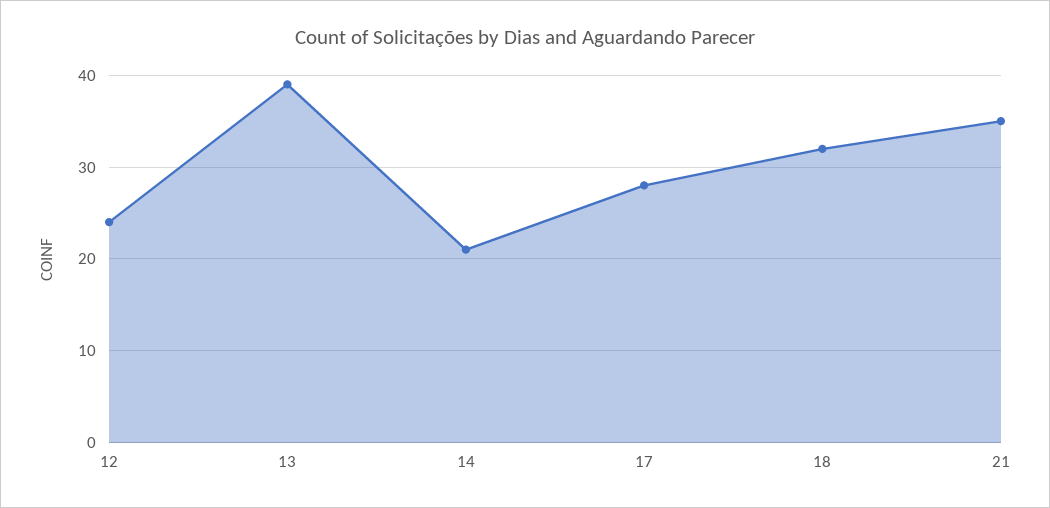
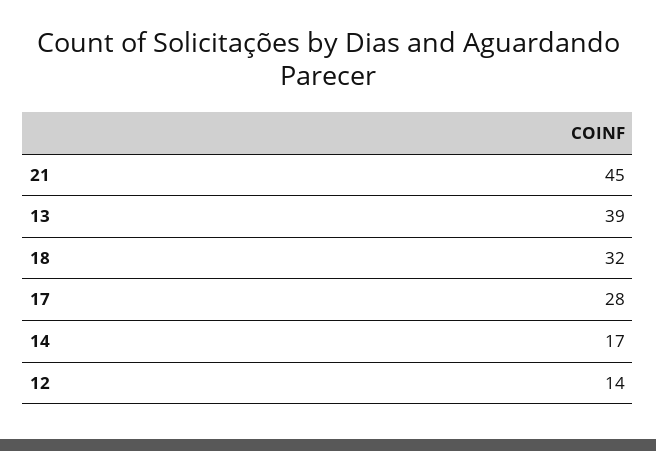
  {
-   "12": 24,
+   "12": 14,
    "13": 39,
-   "14": 21,
+   "14": 17,
    "17": 28,
    "18": 32,
-   "21": 35
+   "21": 45
  }

